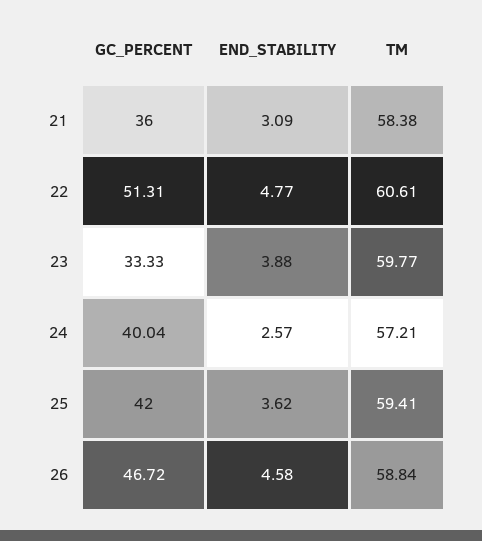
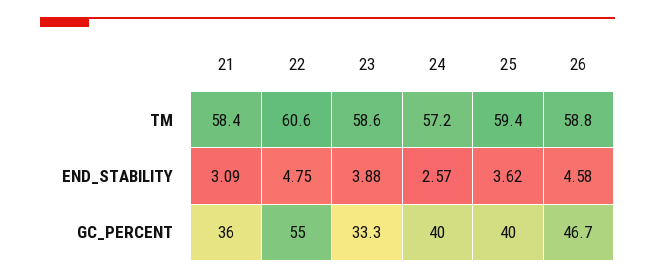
  {
    "GC_PERCENT": {
      "21": 36,
-     "22": 51.31,
+     "22": 55,
      "23": 33.33,
      "24": 40.04,
-     "25": 42,
+     "25": 40,
      "26": 46.72
    },
    "END_STABILITY": {
      "21": 3.09,
-     "22": 4.77,
+     "22": 4.75,
      "23": 3.88,
      "24": 2.57,
      "25": 3.62,
      "26": 4.58
    },
    "TM": {
      "21": 58.38,
      "22": 60.61,
-     "23": 59.77,
+     "23": 58.6,
      "24": 57.21,
      "25": 59.41,
      "26": 58.84
    }
  }

